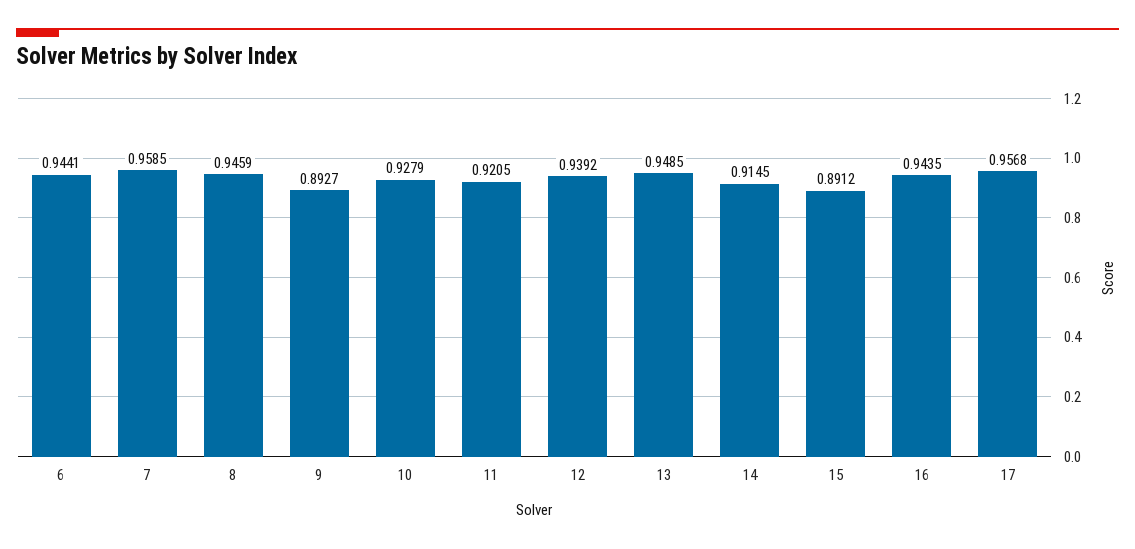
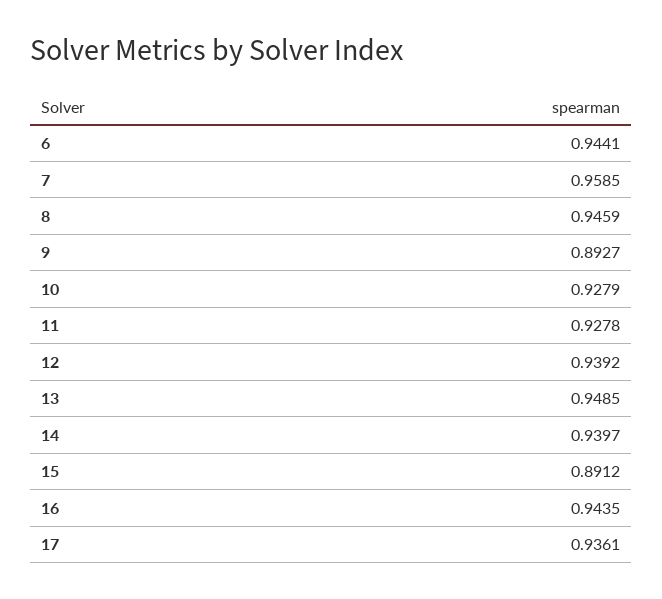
  {
    "6": 0.9441,
    "7": 0.9585,
    "8": 0.9459,
    "9": 0.8927,
    "10": 0.9279,
-   "11": 0.9205,
+   "11": 0.9278,
    "12": 0.9392,
    "13": 0.9485,
-   "14": 0.9145,
+   "14": 0.9397,
    "15": 0.8912,
    "16": 0.9435,
-   "17": 0.9568
+   "17": 0.9361
  }

